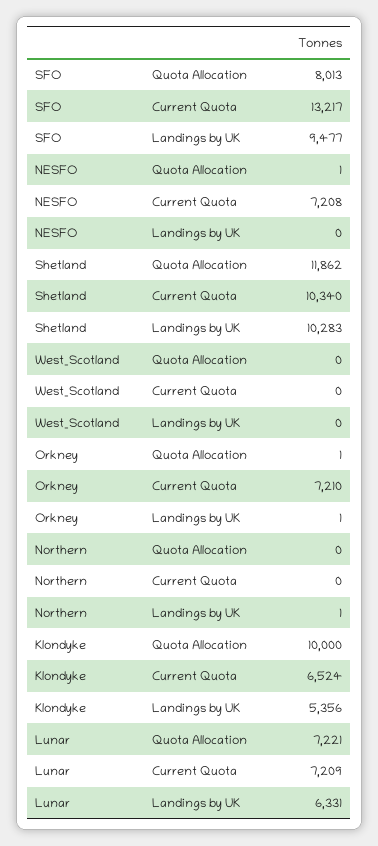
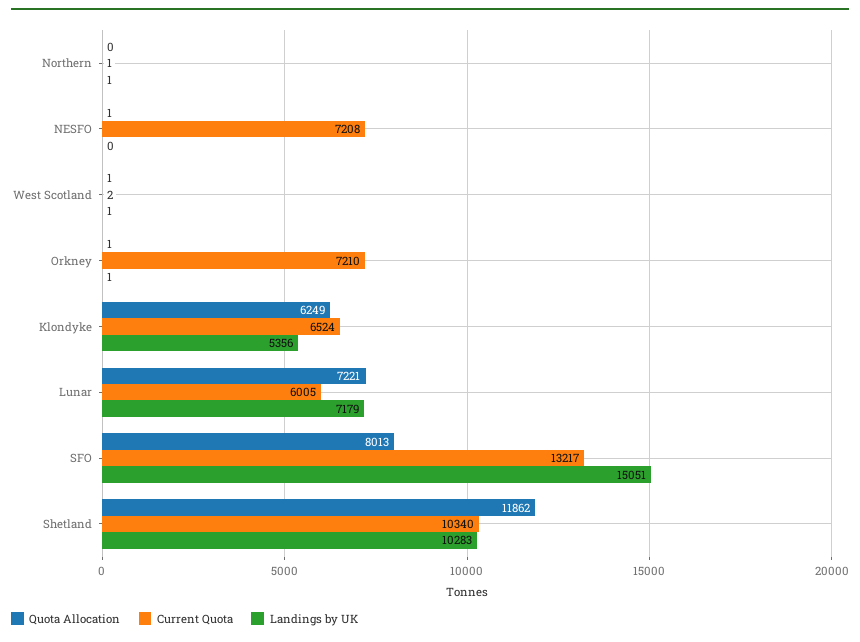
  {
    "Quota Allocation": {
      "SFO": 8013,
      "NESFO": 1,
      "Shetland": 11862,
-     "West_Scotland": 0,
+     "West_Scotland": 1,
      "Orkney": 1,
      "Northern": 0,
-     "Klondyke": 10000,
+     "Klondyke": 6249,
      "Lunar": 7221
    },
    "Current Quota": {
      "SFO": 13217,
      "NESFO": 7208,
      "Shetland": 10340,
-     "West_Scotland": 0,
+     "West_Scotland": 2,
      "Orkney": 7210,
-     "Northern": 0,
+     "Northern": 1,
      "Klondyke": 6524,
-     "Lunar": 7209
+     "Lunar": 6005
    },
    "Landings by UK": {
-     "SFO": 9477,
+     "SFO": 15051,
      "NESFO": 0,
      "Shetland": 10283,
-     "West_Scotland": 0,
+     "West_Scotland": 1,
      "Orkney": 1,
      "Northern": 1,
      "Klondyke": 5356,
-     "Lunar": 6331
+     "Lunar": 7179
    }
  }

